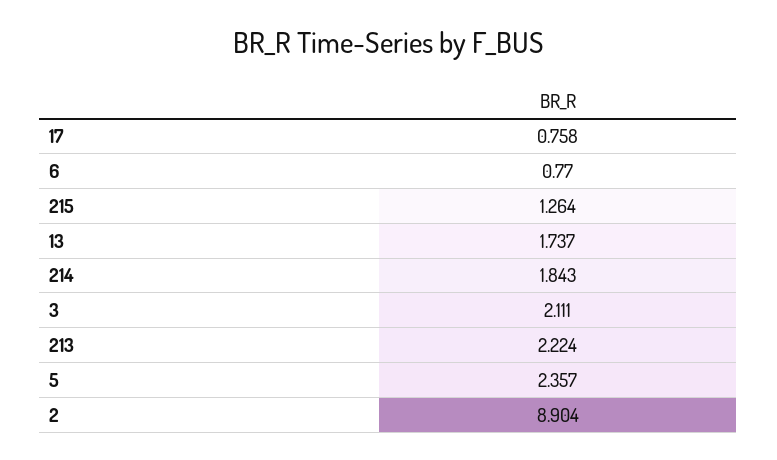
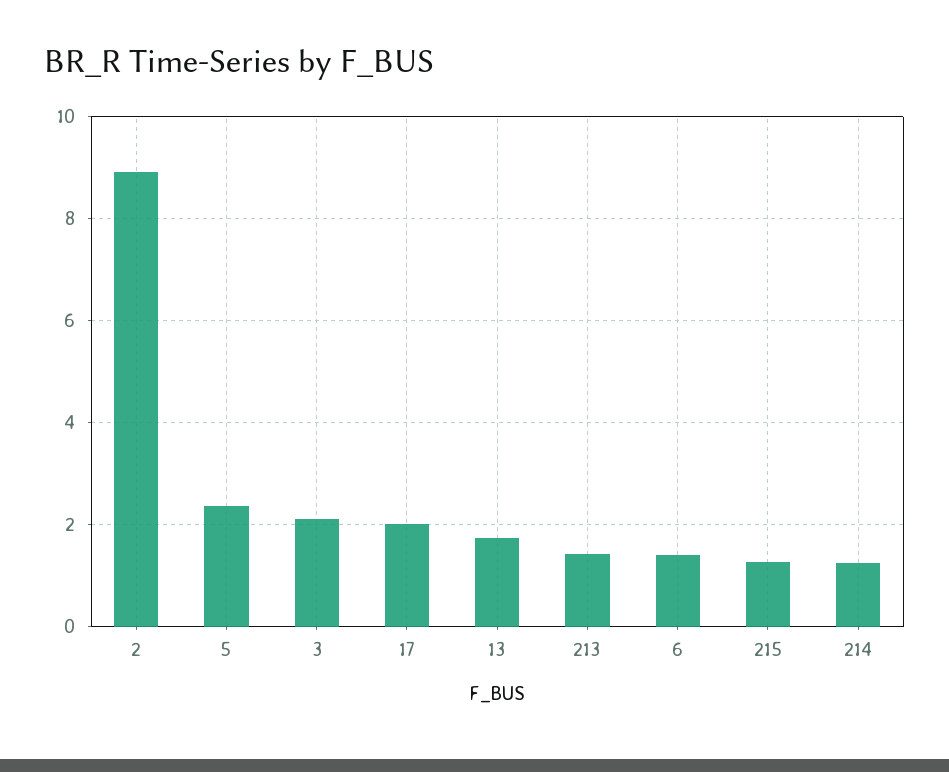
  {
-   "17": 0.758,
+   "17": 2,
-   "6": 0.77,
+   "6": 1.4,
    "215": 1.264,
    "13": 1.737,
-   "214": 1.843,
+   "214": 1.2,
    "3": 2.111,
-   "213": 2.224,
+   "213": 1.4,
    "5": 2.357,
    "2": 8.904
  }

